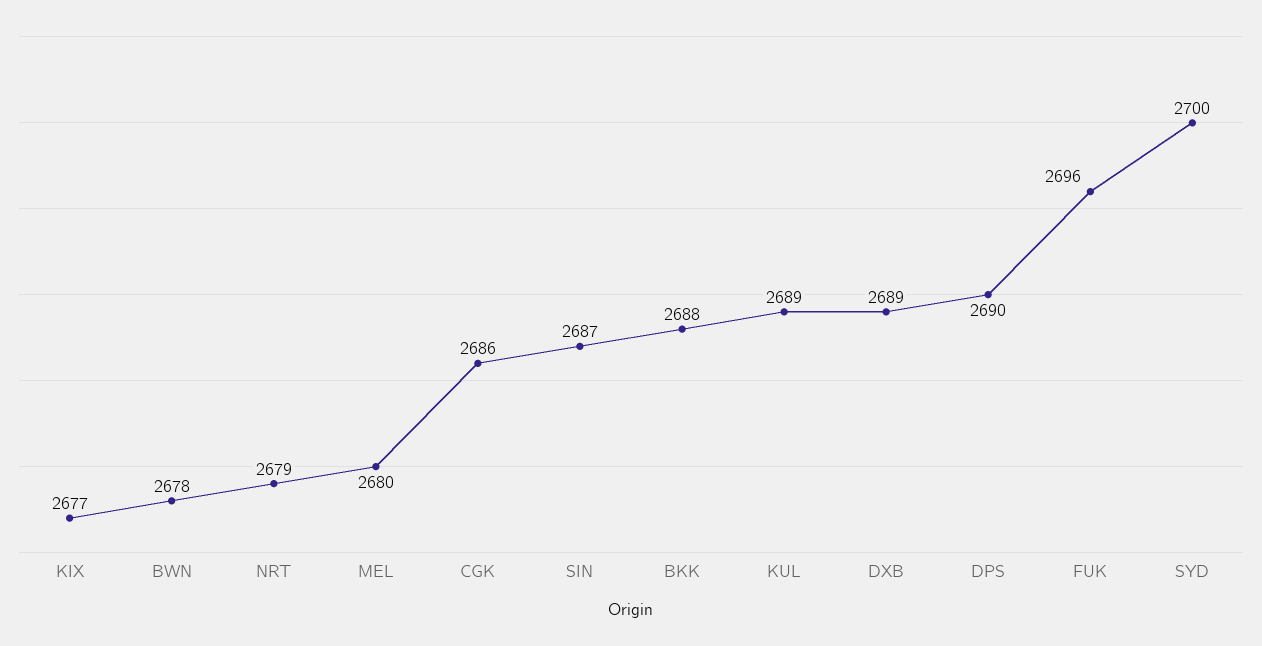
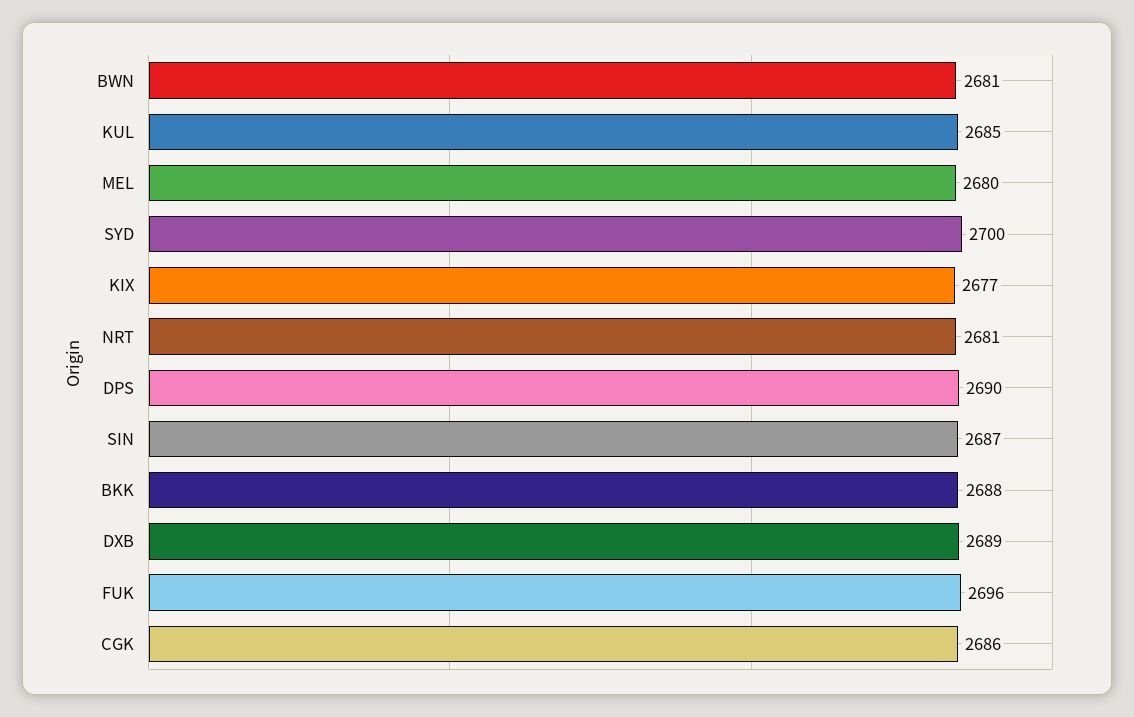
  {
    "KIX": 2677,
-   "BWN": 2678,
+   "BWN": 2681,
-   "NRT": 2679,
+   "NRT": 2681,
    "MEL": 2680,
    "CGK": 2686,
    "SIN": 2687,
    "BKK": 2688,
-   "KUL": 2689,
+   "KUL": 2685,
    "DXB": 2689,
    "DPS": 2690,
    "FUK": 2696,
    "SYD": 2700
  }

